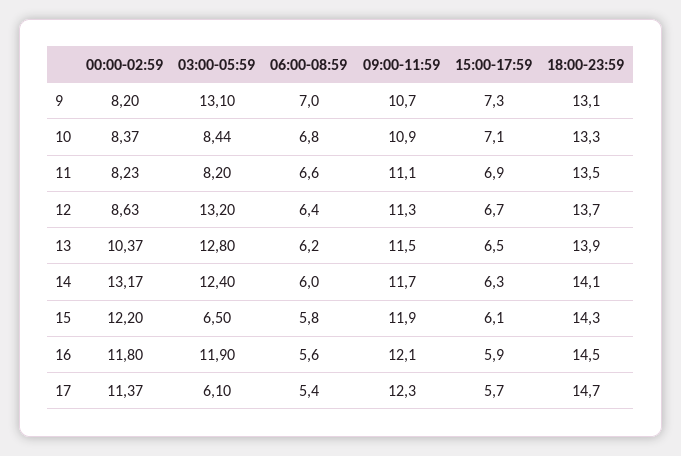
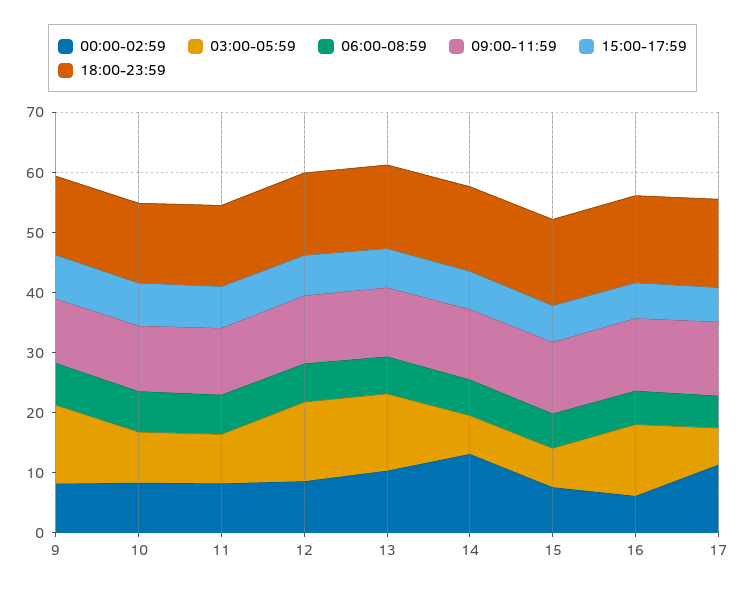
  {
    "00:00-02:59": {
      "9": 8.2,
      "10": 8.37,
      "11": 8.23,
      "12": 8.63,
      "13": 10.37,
      "14": 13.17,
-     "15": 12.2,
+     "15": 8,
-     "16": 11.8,
+     "16": 6,
      "17": 11.37
    },
    "03:00-05:59": {
      "9": 13.1,
      "10": 8.44,
      "11": 8.2,
      "12": 13.2,
      "13": 12.8,
-     "14": 12.4,
+     "14": 6,
      "15": 6.5,
      "16": 11.9,
      "17": 6.1
    },
    "06:00-08:59": {
      "9": 7,
      "10": 6.8,
      "11": 6.6,
      "12": 6.4,
      "13": 6.2,
      "14": 6,
      "15": 5.8,
      "16": 5.6,
      "17": 5.4
    },
    "09:00-11:59": {
      "9": 10.7,
      "10": 10.9,
      "11": 11.1,
      "12": 11.3,
      "13": 11.5,
      "14": 11.7,
      "15": 11.9,
      "16": 12.1,
      "17": 12.3
    },
    "15:00-17:59": {
      "9": 7.3,
      "10": 7.1,
      "11": 6.9,
      "12": 6.7,
      "13": 6.5,
      "14": 6.3,
      "15": 6.1,
      "16": 5.9,
      "17": 5.7
    },
    "18:00-23:59": {
      "9": 13.1,
      "10": 13.3,
      "11": 13.5,
      "12": 13.7,
      "13": 13.9,
      "14": 14.1,
      "15": 14.3,
      "16": 14.5,
      "17": 14.7
    }
  }

